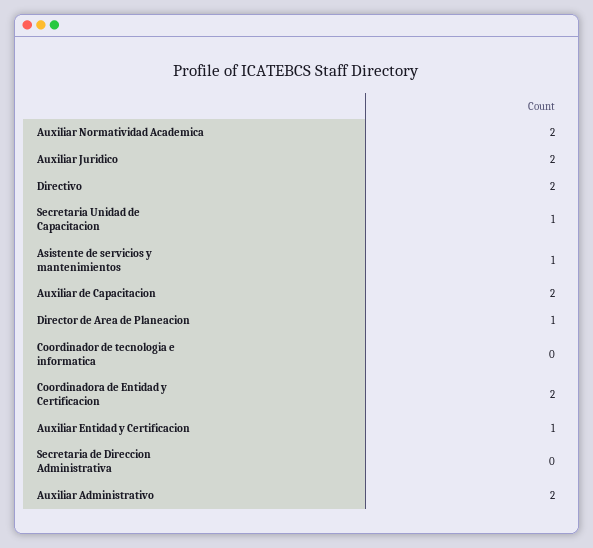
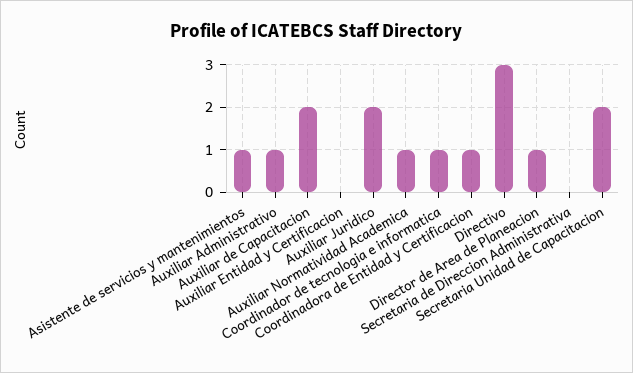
  {
-   "Auxiliar Normatividad Academica": 2,
+   "Auxiliar Normatividad Academica": 1,
    "Auxiliar Juridico": 2,
-   "Directivo": 2,
+   "Directivo": 3,
-   "Secretaria Unidad de Capacitacion": 1,
+   "Secretaria Unidad de Capacitacion": 2,
    "Asistente de servicios y mantenimientos": 1,
    "Auxiliar de Capacitacion": 2,
    "Director de Area de Planeacion": 1,
-   "Coordinador de tecnologia e informatica": 0,
+   "Coordinador de tecnologia e informatica": 1,
-   "Coordinadora de Entidad y Certificacion": 2,
+   "Coordinadora de Entidad y Certificacion": 1,
-   "Auxiliar Entidad y Certificacion": 1,
+   "Auxiliar Entidad y Certificacion": 0,
    "Secretaria de Direccion Administrativa": 0,
-   "Auxiliar Administrativo": 2
+   "Auxiliar Administrativo": 1
  }

